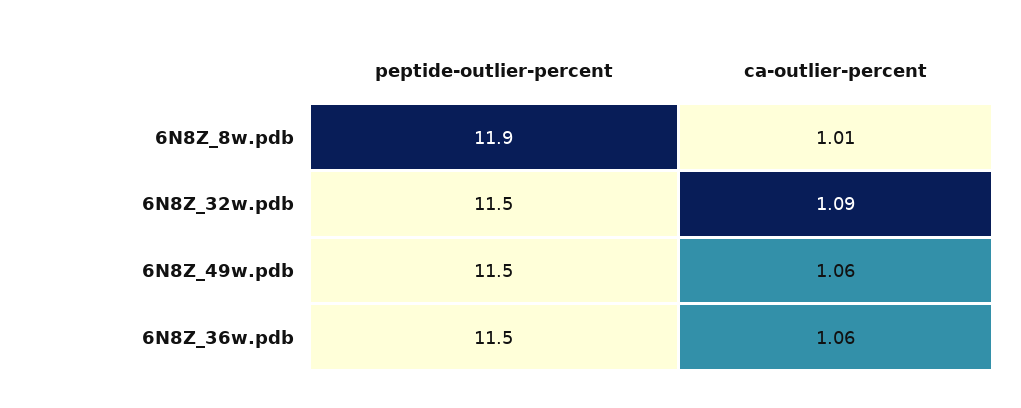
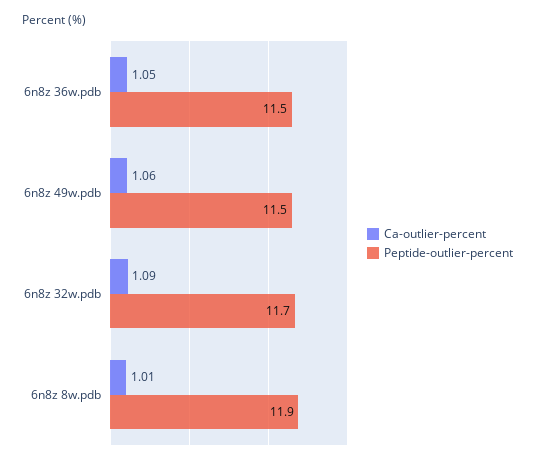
  {
    "peptide-outlier-percent": {
      "6N8Z_8w.pdb": 11.9,
-     "6N8Z_32w.pdb": 11.5,
+     "6N8Z_32w.pdb": 11.7,
      "6N8Z_49w.pdb": 11.5,
      "6N8Z_36w.pdb": 11.5
    },
    "ca-outlier-percent": {
      "6N8Z_8w.pdb": 1.01,
      "6N8Z_32w.pdb": 1.09,
      "6N8Z_49w.pdb": 1.06,
-     "6N8Z_36w.pdb": 1.06
+     "6N8Z_36w.pdb": 1.05
    }
  }

